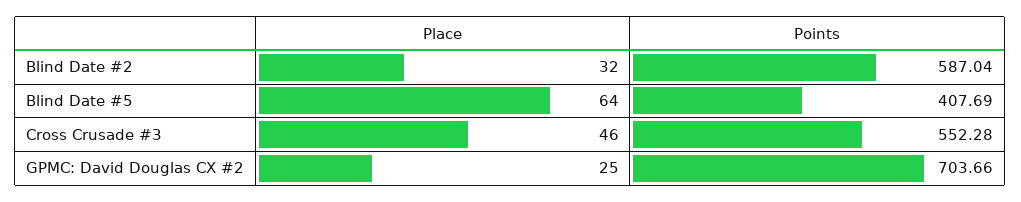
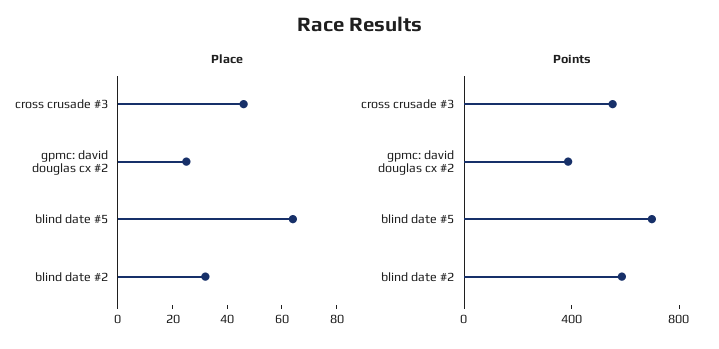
  {
    "Place": {
      "Blind Date #2": 32,
      "Blind Date #5": 64,
      "Cross Crusade #3": 46,
      "GPMC: David Douglas CX #2": 25
    },
    "Points": {
      "Blind Date #2": 587.04,
-     "Blind Date #5": 407.69,
+     "Blind Date #5": 700,
      "Cross Crusade #3": 552.28,
-     "GPMC: David Douglas CX #2": 703.66
+     "GPMC: David Douglas CX #2": 400
    }
  }

